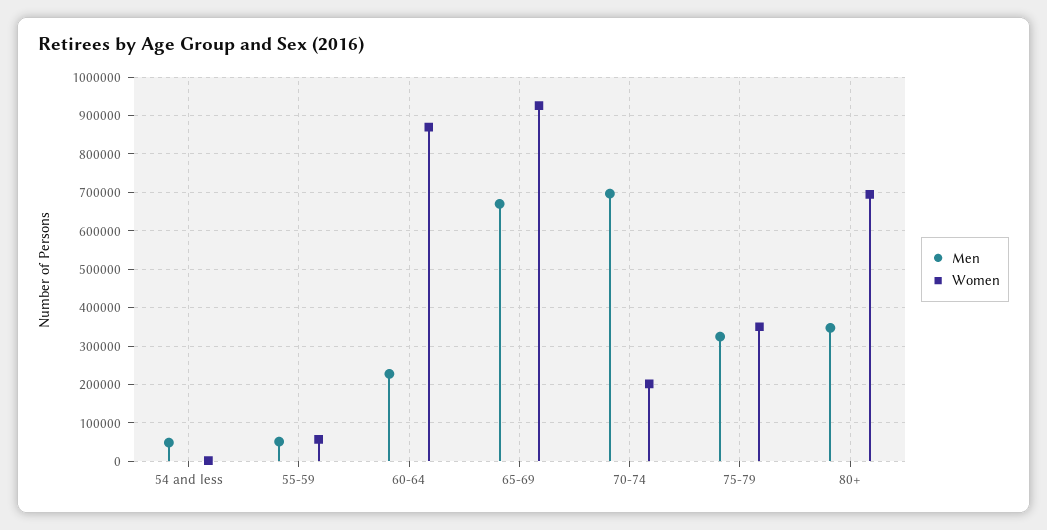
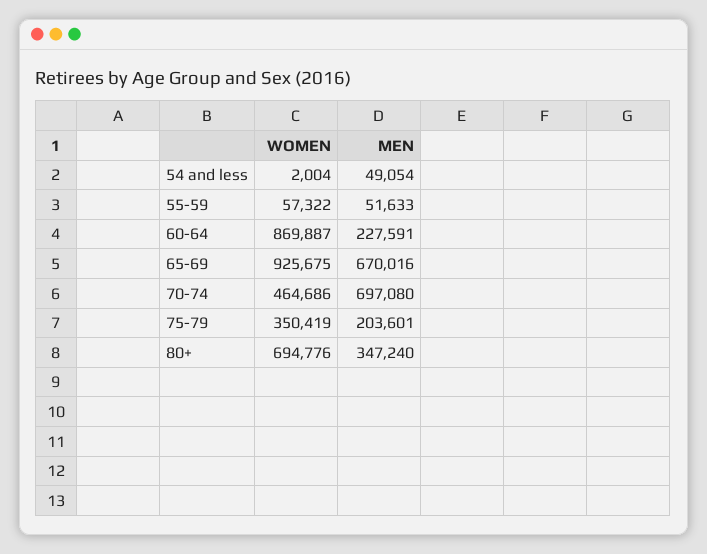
  {
    "Men": {
      "54 and less": 49054,
      "55-59": 51633,
      "60-64": 227591,
      "65-69": 670016,
      "70-74": 697080,
-     "75-79": 320000,
+     "75-79": 203601,
      "80+": 347240
    },
    "Women": {
      "54 and less": 2004,
      "55-59": 57322,
      "60-64": 869887,
      "65-69": 925675,
-     "70-74": 200000,
+     "70-74": 464686,
      "75-79": 350419,
      "80+": 694776
    }
  }

